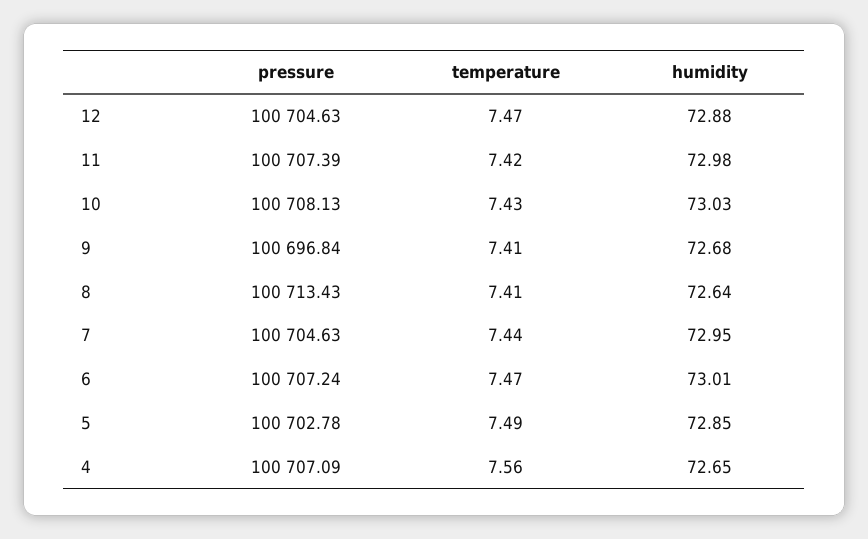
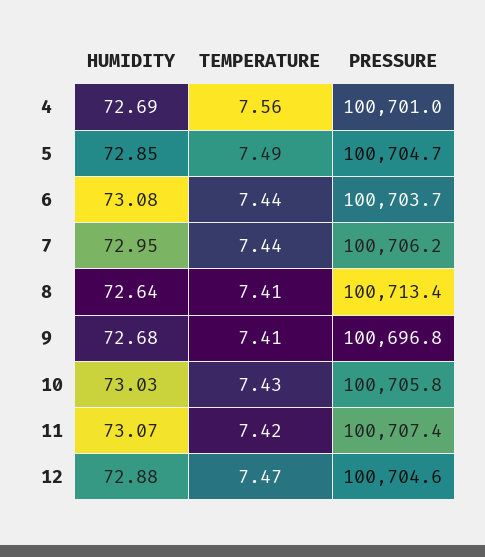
  {
    "pressure": {
      "12": 100704.63,
      "11": 100707.39,
-     "10": 100708.13,
+     "10": 100705.8,
      "9": 100696.84,
      "8": 100713.43,
-     "7": 100704.63,
+     "7": 100706.2,
-     "6": 100707.24,
+     "6": 100703.7,
-     "5": 100702.78,
+     "5": 100704.7,
-     "4": 100707.09
+     "4": 100701
    },
    "temperature": {
      "12": 7.47,
      "11": 7.42,
      "10": 7.43,
      "9": 7.41,
      "8": 7.41,
      "7": 7.44,
-     "6": 7.47,
+     "6": 7.44,
      "5": 7.49,
      "4": 7.56
    },
    "humidity": {
      "12": 72.88,
-     "11": 72.98,
+     "11": 73.07,
      "10": 73.03,
      "9": 72.68,
      "8": 72.64,
      "7": 72.95,
-     "6": 73.01,
+     "6": 73.08,
      "5": 72.85,
-     "4": 72.65
+     "4": 72.69
    }
  }

